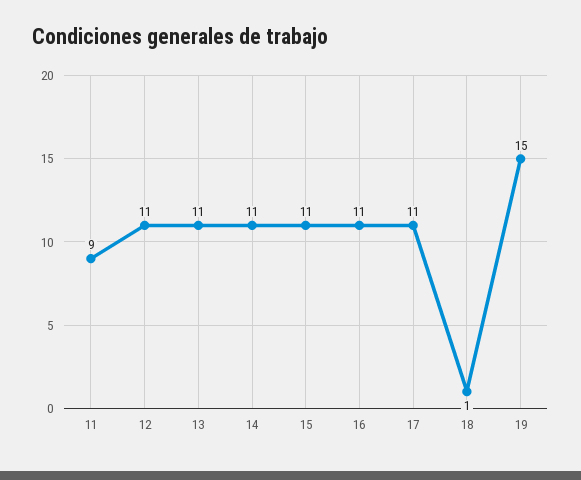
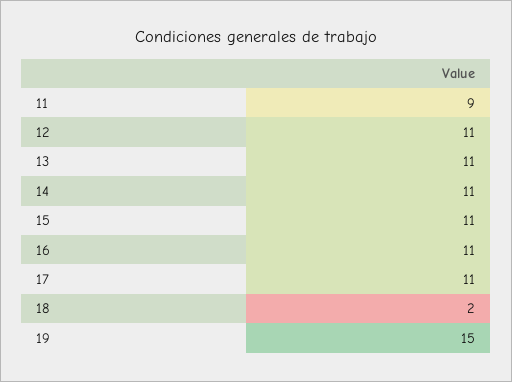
  {
    "11": 9,
    "12": 11,
    "13": 11,
    "14": 11,
    "15": 11,
    "16": 11,
    "17": 11,
-   "18": 1,
+   "18": 2,
    "19": 15
  }

